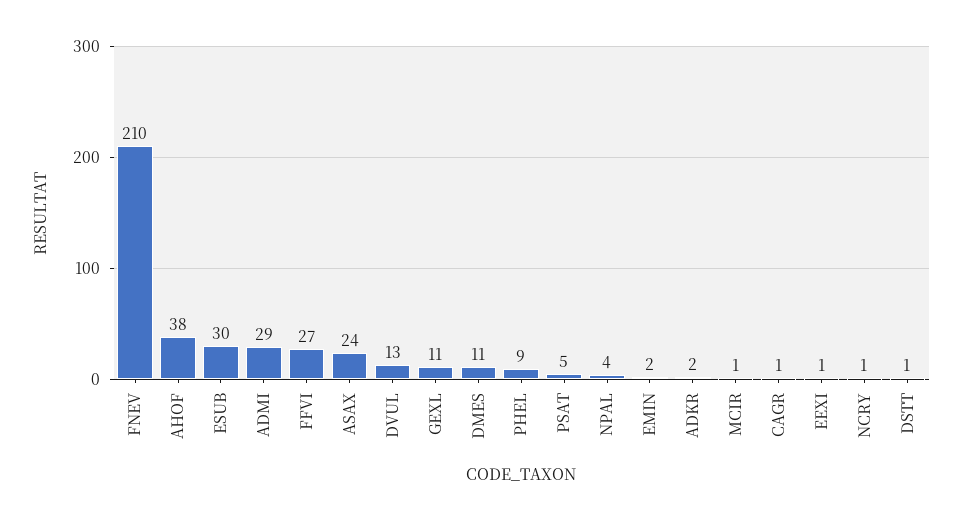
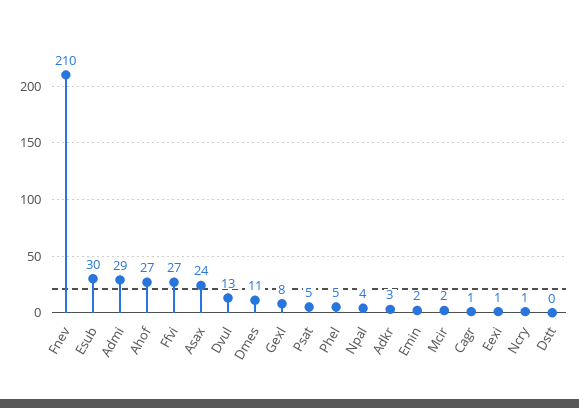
  {
    "FNEV": 210,
-   "AHOF": 38,
+   "AHOF": 27,
    "ESUB": 30,
    "ADMI": 29,
    "FFVI": 27,
    "ASAX": 24,
    "DVUL": 13,
-   "GEXL": 11,
+   "GEXL": 8,
    "DMES": 11,
-   "PHEL": 9,
+   "PHEL": 5,
    "PSAT": 5,
    "NPAL": 4,
    "EMIN": 2,
-   "ADKR": 2,
+   "ADKR": 3,
-   "MCIR": 1,
+   "MCIR": 2,
    "CAGR": 1,
    "EEXI": 1,
    "NCRY": 1,
-   "DSTT": 1
+   "DSTT": 0
  }

